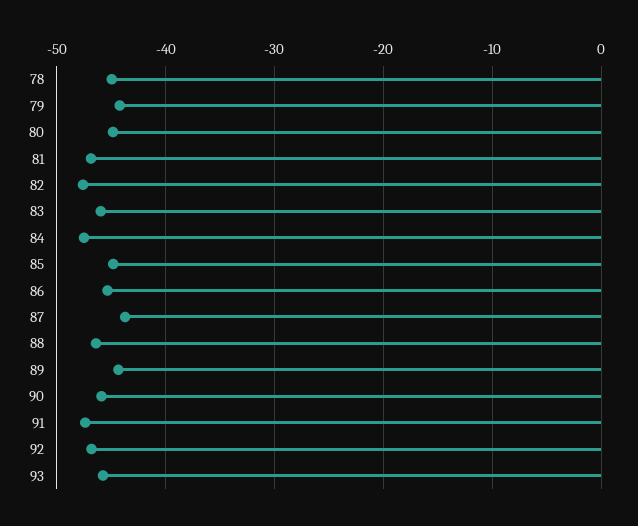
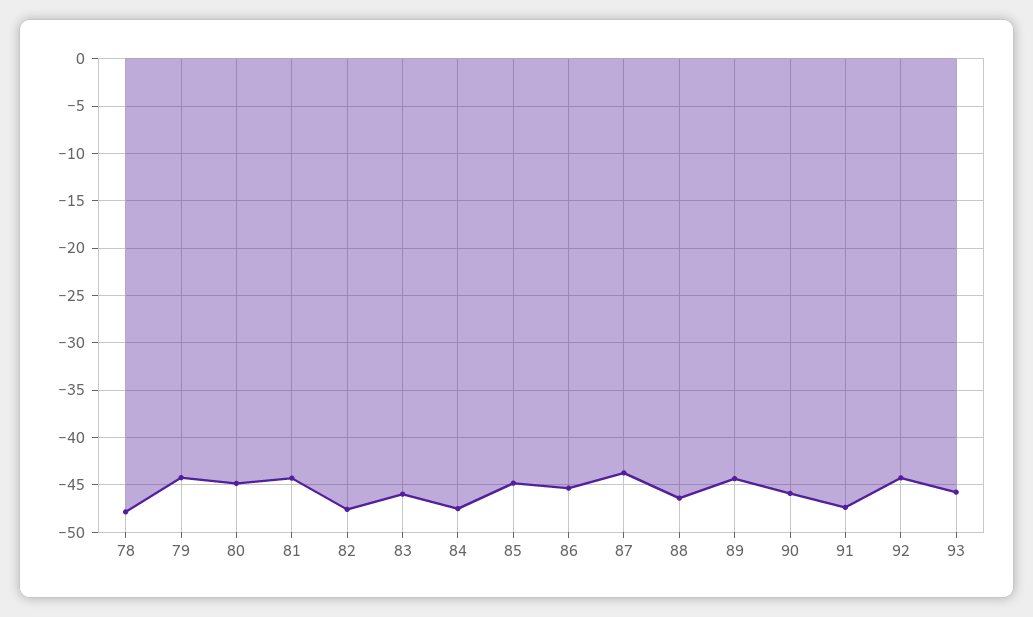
  {
-   "78": -45,
+   "78": -48,
    "79": -44,
    "80": -45,
-   "81": -47,
+   "81": -44,
    "82": -48,
    "83": -46,
    "84": -47,
    "85": -45,
    "86": -45,
    "87": -44,
    "88": -46,
    "89": -44,
    "90": -46,
    "91": -47,
-   "92": -47,
+   "92": -44,
    "93": -46
  }

